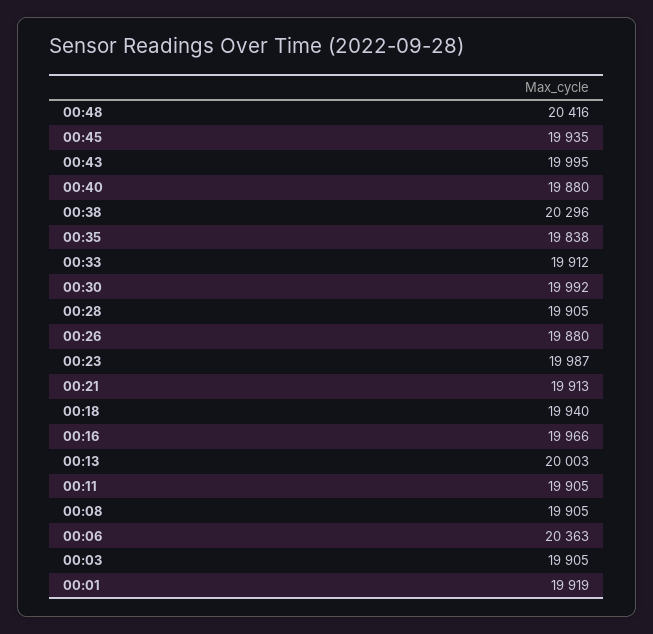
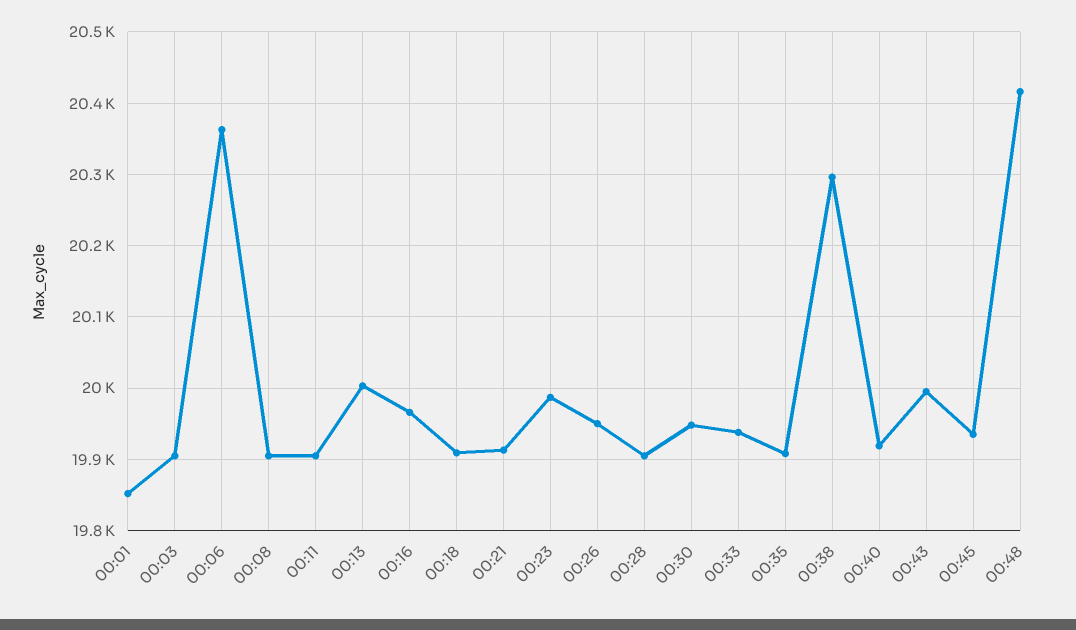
  {
    "00:48": 20416,
    "00:45": 19935,
    "00:43": 19995,
-   "00:40": 19880,
+   "00:40": 19920,
    "00:38": 20296,
-   "00:35": 19838,
+   "00:35": 19910,
-   "00:33": 19912,
+   "00:33": 19940,
-   "00:30": 19992,
+   "00:30": 19950,
    "00:28": 19905,
-   "00:26": 19880,
+   "00:26": 19950,
    "00:23": 19987,
    "00:21": 19913,
-   "00:18": 19940,
+   "00:18": 19910,
    "00:16": 19966,
    "00:13": 20003,
    "00:11": 19905,
    "00:08": 19905,
    "00:06": 20363,
    "00:03": 19905,
-   "00:01": 19919
+   "00:01": 19850
  }

